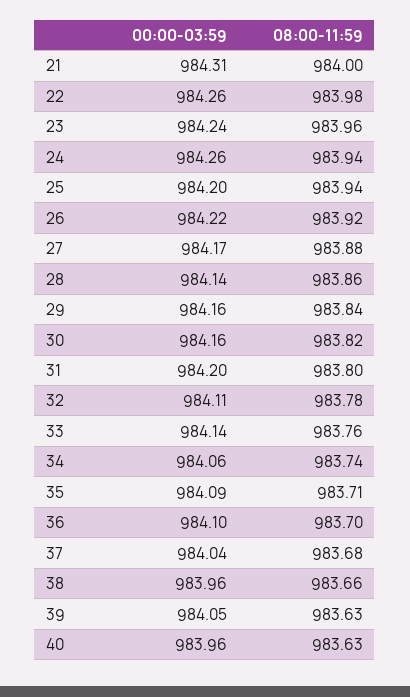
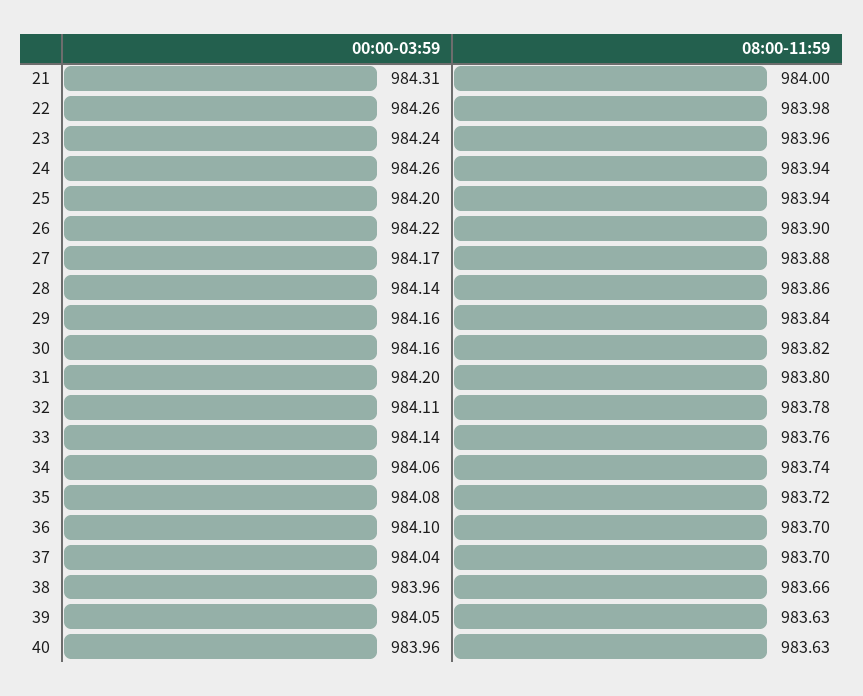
  {
    "00:00-03:59": {
      "21": 984.31,
      "22": 984.26,
      "23": 984.24,
      "24": 984.26,
      "25": 984.2,
      "26": 984.22,
      "27": 984.17,
      "28": 984.14,
      "29": 984.16,
      "30": 984.16,
      "31": 984.2,
      "32": 984.11,
      "33": 984.14,
      "34": 984.06,
-     "35": 984.09,
+     "35": 984.08,
      "36": 984.1,
      "37": 984.04,
      "38": 983.96,
      "39": 984.05,
      "40": 983.96
    },
    "08:00-11:59": {
      "21": 984,
      "22": 983.98,
      "23": 983.96,
      "24": 983.94,
      "25": 983.94,
-     "26": 983.92,
+     "26": 983.9,
      "27": 983.88,
      "28": 983.86,
      "29": 983.84,
      "30": 983.82,
      "31": 983.8,
      "32": 983.78,
      "33": 983.76,
      "34": 983.74,
-     "35": 983.71,
+     "35": 983.72,
      "36": 983.7,
-     "37": 983.68,
+     "37": 983.7,
      "38": 983.66,
      "39": 983.63,
      "40": 983.63
    }
  }

